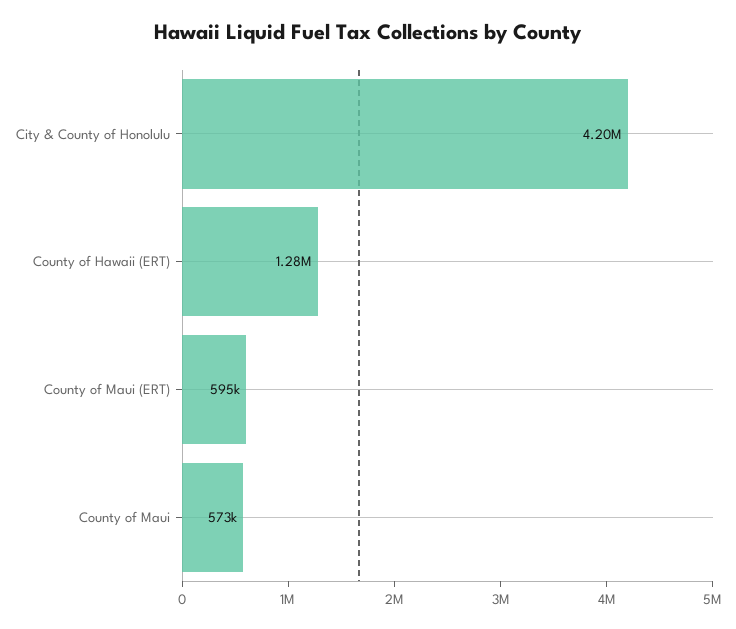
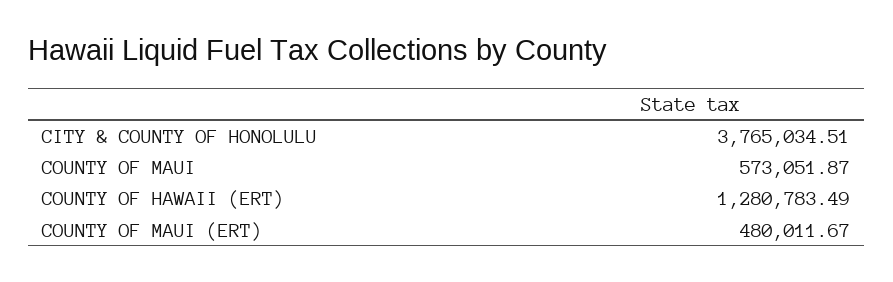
  {
-   "City & County of Honolulu": 4200000,
+   "City & County of Honolulu": 3765034.51,
    "County of Hawaii (ERT)": 1280783.49,
-   "County of Maui (ERT)": 595000,
+   "County of Maui (ERT)": 480011.67,
    "County of Maui": 573051.87
  }

